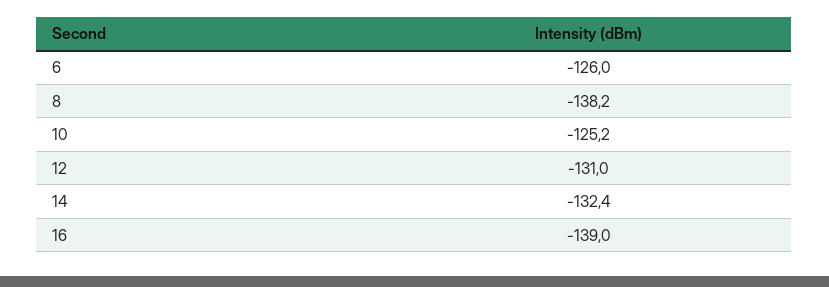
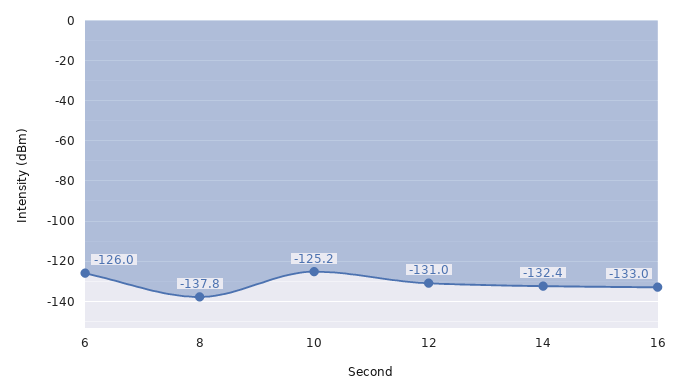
  {
    "6": -126,
-   "8": -138.2,
+   "8": -137.8,
    "10": -125.2,
    "12": -131,
    "14": -132.4,
-   "16": -139
+   "16": -133
  }

